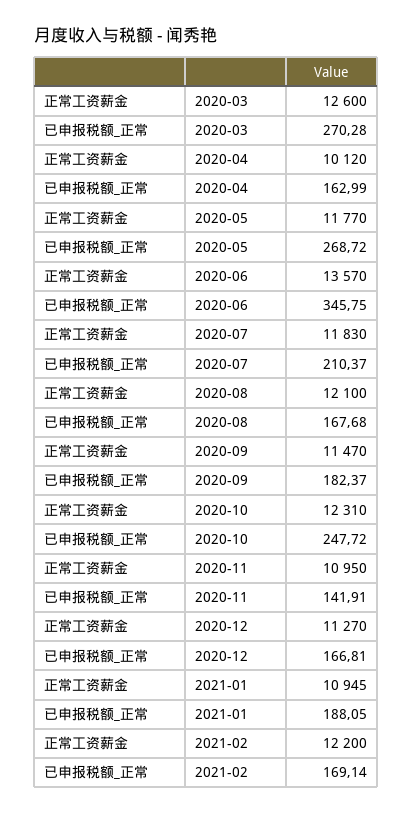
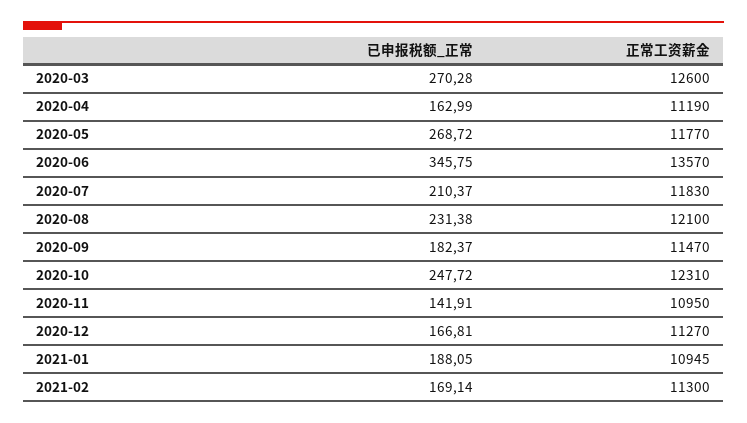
  {
    "正常工资薪金": {
      "2020-03": 12600,
-     "2020-04": 10120,
+     "2020-04": 11190,
      "2020-05": 11770,
      "2020-06": 13570,
      "2020-07": 11830,
      "2020-08": 12100,
      "2020-09": 11470,
      "2020-10": 12310,
      "2020-11": 10950,
      "2020-12": 11270,
      "2021-01": 10945,
-     "2021-02": 12200
+     "2021-02": 11300
    },
    "已申报税额_正常": {
      "2020-03": 270.28,
      "2020-04": 162.99,
      "2020-05": 268.72,
      "2020-06": 345.75,
      "2020-07": 210.37,
-     "2020-08": 167.68,
+     "2020-08": 231.38,
      "2020-09": 182.37,
      "2020-10": 247.72,
      "2020-11": 141.91,
      "2020-12": 166.81,
      "2021-01": 188.05,
      "2021-02": 169.14
    }
  }

